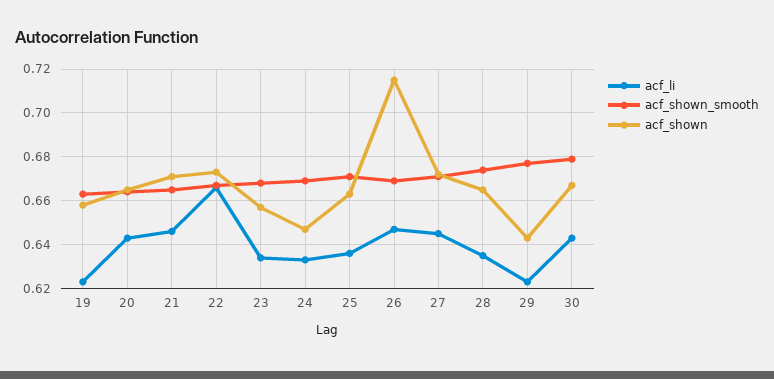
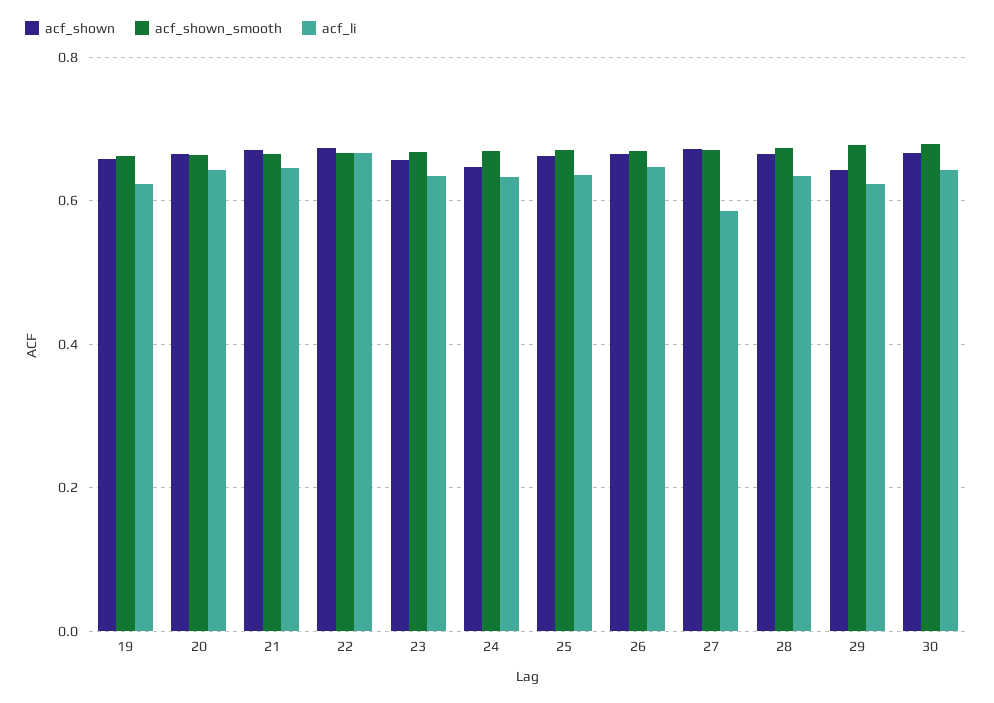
  {
    "acf_li": {
      "19": 0.625,
      "20": 0.645,
      "21": 0.645,
      "22": 0.665,
      "23": 0.635,
      "24": 0.635,
      "25": 0.635,
      "26": 0.645,
-     "27": 0.645,
+     "27": 0.58,
      "28": 0.635,
      "29": 0.625,
      "30": 0.645
    },
    "acf_shown_smooth": {
      "19": 0.665,
      "20": 0.665,
      "21": 0.665,
      "22": 0.665,
      "23": 0.67,
      "24": 0.67,
      "25": 0.67,
      "26": 0.67,
      "27": 0.67,
      "28": 0.675,
      "29": 0.675,
      "30": 0.68
    },
    "acf_shown": {
      "19": 0.66,
      "20": 0.665,
      "21": 0.67,
      "22": 0.675,
      "23": 0.655,
      "24": 0.645,
      "25": 0.665,
-     "26": 0.715,
+     "26": 0.66,
      "27": 0.67,
      "28": 0.665,
      "29": 0.645,
      "30": 0.665
    }
  }

